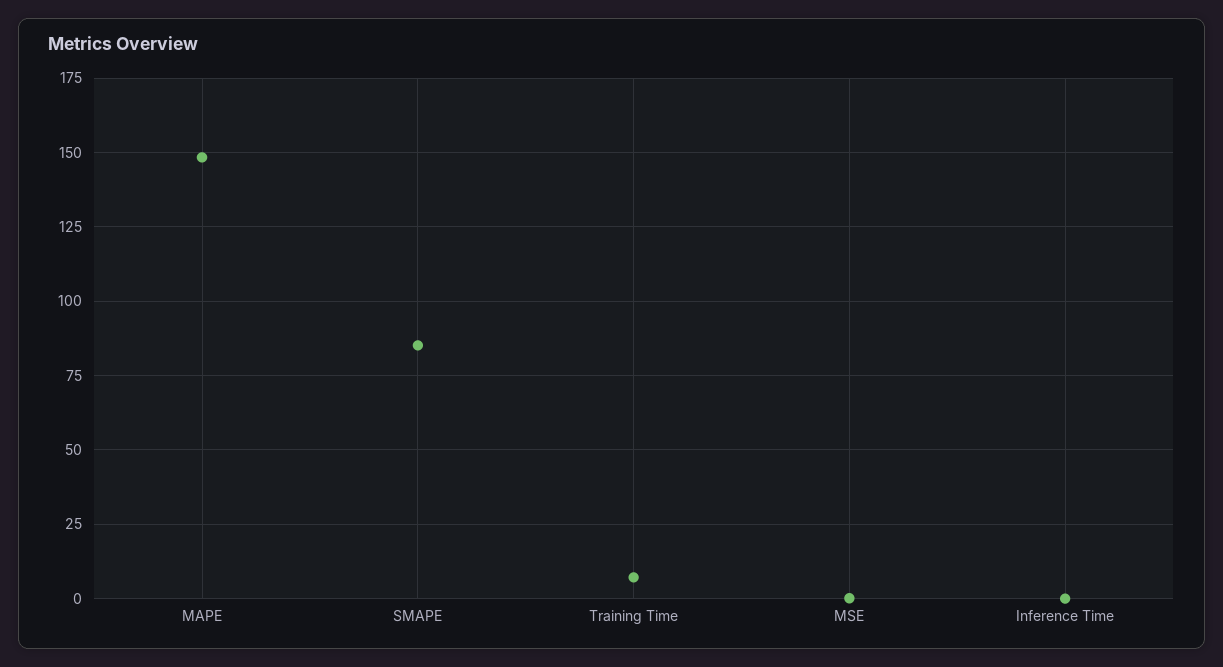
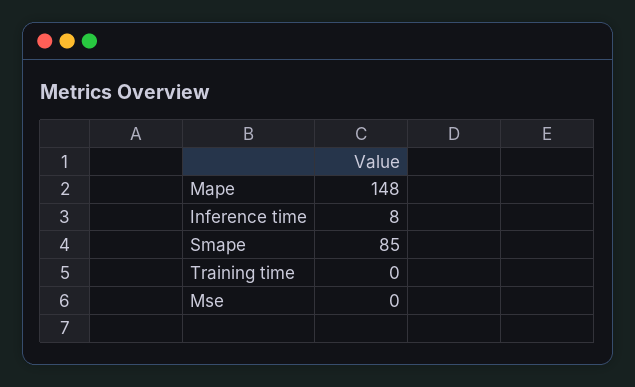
  {
    "MAPE": 148,
    "SMAPE": 85,
-   "Training Time": 7.5,
+   "Training Time": 0,
    "MSE": 0,
-   "Inference Time": 0
+   "Inference Time": 8
  }

